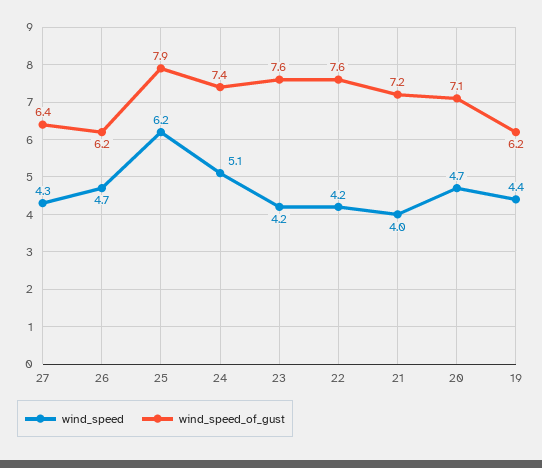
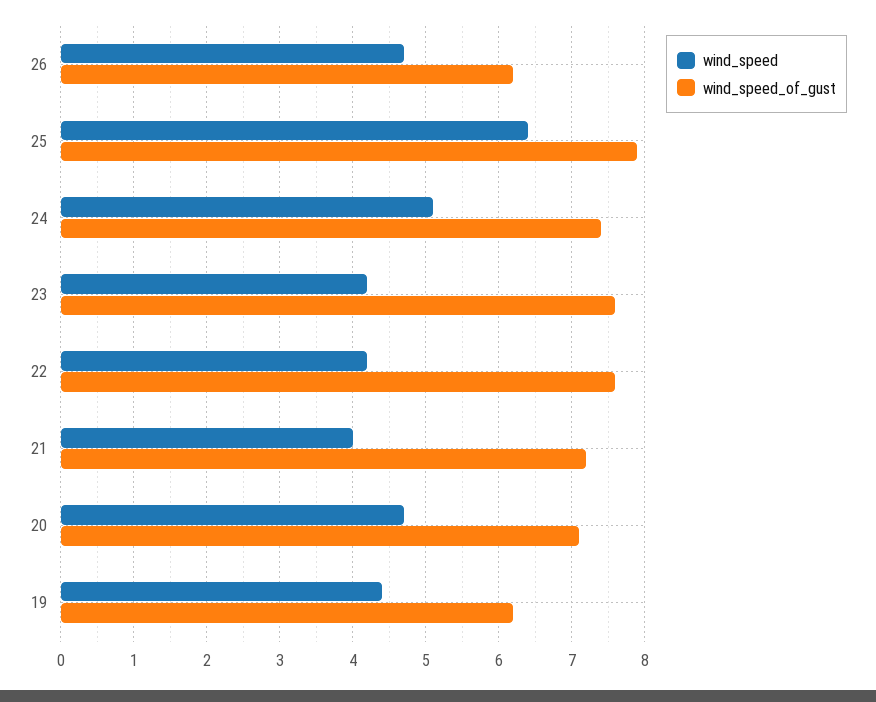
  {
    "wind_speed": {
-     "27": 4.3,
      "26": 4.7,
-     "25": 6.2,
+     "25": 6.4,
      "24": 5.1,
      "23": 4.2,
      "22": 4.2,
      "21": 4,
      "20": 4.7,
      "19": 4.4
    },
    "wind_speed_of_gust": {
-     "27": 6.4,
      "26": 6.2,
      "25": 7.9,
      "24": 7.4,
      "23": 7.6,
      "22": 7.6,
      "21": 7.2,
      "20": 7.1,
      "19": 6.2
    }
  }

